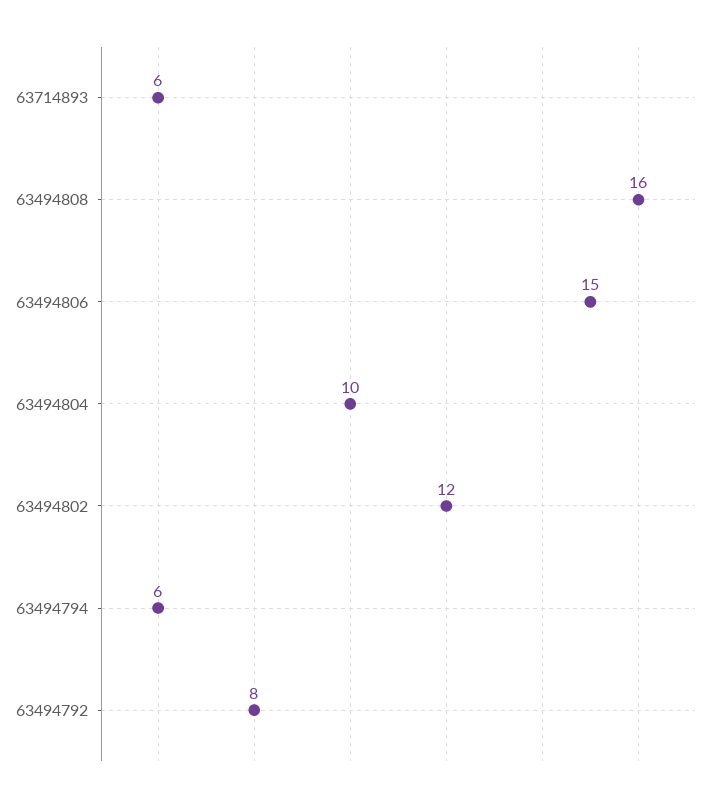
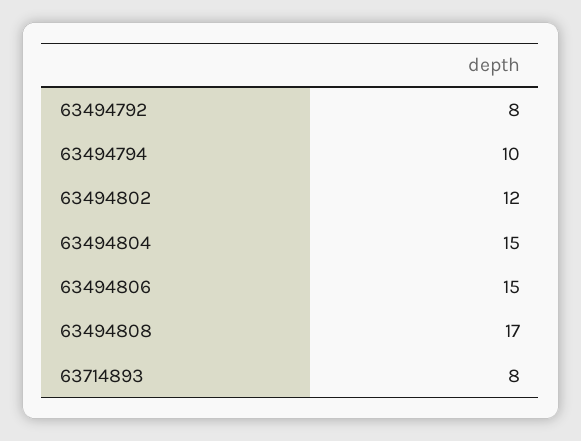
  {
-   "63714893": 6,
+   "63714893": 8,
-   "63494808": 16,
+   "63494808": 17,
    "63494806": 15,
-   "63494804": 10,
+   "63494804": 15,
    "63494802": 12,
-   "63494794": 6,
+   "63494794": 10,
    "63494792": 8
  }

